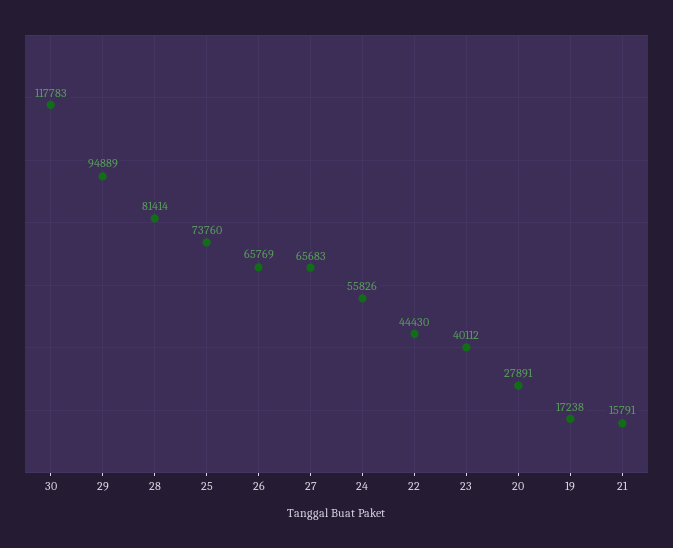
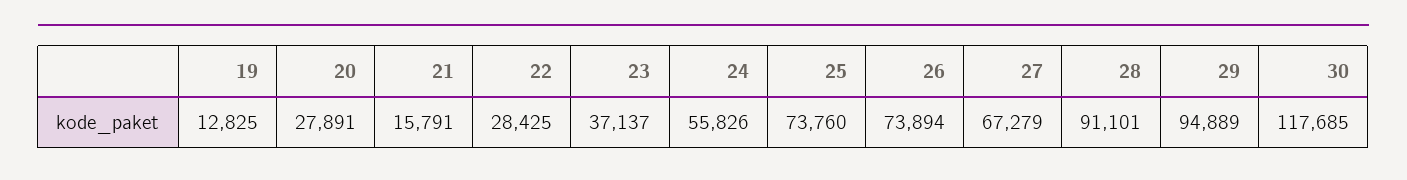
  {
-   "30": 117783,
+   "30": 117685,
    "29": 94889,
-   "28": 81414,
+   "28": 91101,
    "25": 73760,
-   "26": 65769,
+   "26": 73894,
-   "27": 65683,
+   "27": 67279,
    "24": 55826,
-   "22": 44430,
+   "22": 28425,
-   "23": 40112,
+   "23": 37137,
    "20": 27891,
-   "19": 17238,
+   "19": 12825,
    "21": 15791
  }

